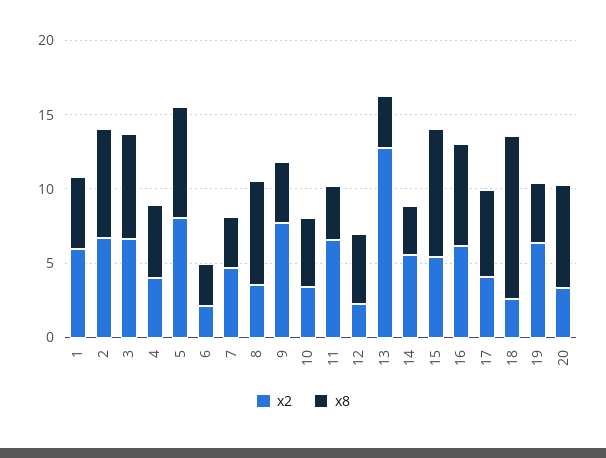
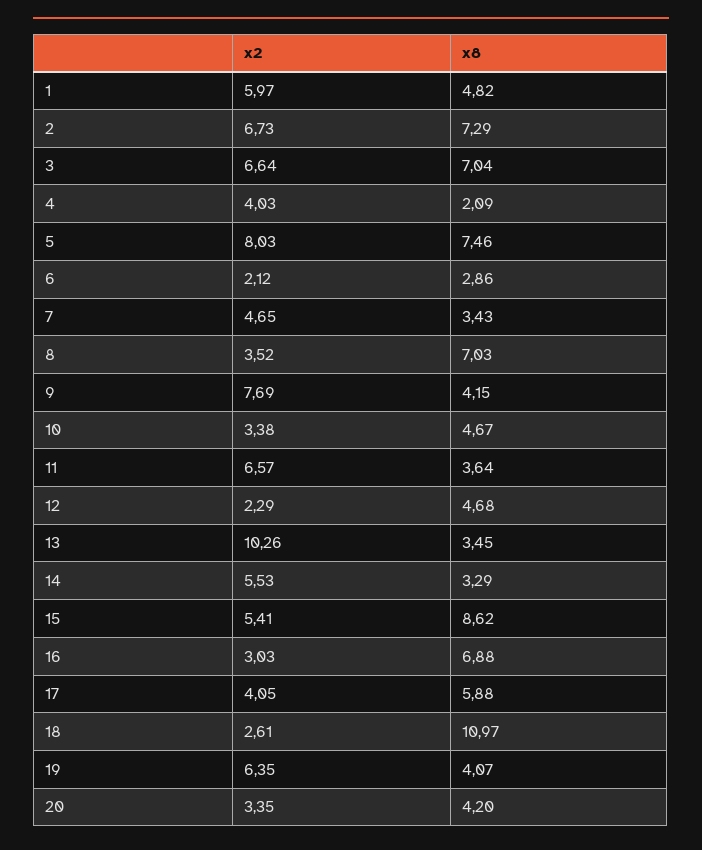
  {
    "x2": {
      "1": 5.97,
      "2": 6.73,
      "3": 6.64,
      "4": 4.03,
      "5": 8.03,
      "6": 2.12,
      "7": 4.65,
      "8": 3.52,
      "9": 7.69,
      "10": 3.38,
      "11": 6.57,
      "12": 2.29,
-     "13": 13,
+     "13": 10.26,
      "14": 5.53,
      "15": 5.41,
-     "16": 6,
+     "16": 3.03,
      "17": 4.05,
      "18": 2.61,
      "19": 6.35,
      "20": 3.35
    },
    "x8": {
      "1": 4.82,
      "2": 7.29,
      "3": 7.04,
-     "4": 5,
+     "4": 2.09,
      "5": 7.46,
      "6": 2.86,
      "7": 3.43,
      "8": 7.03,
      "9": 4.15,
      "10": 4.67,
      "11": 3.64,
      "12": 4.68,
      "13": 3.45,
      "14": 3.29,
      "15": 8.62,
      "16": 6.88,
      "17": 5.88,
      "18": 10.97,
      "19": 4.07,
-     "20": 7
+     "20": 4.2
    }
  }

